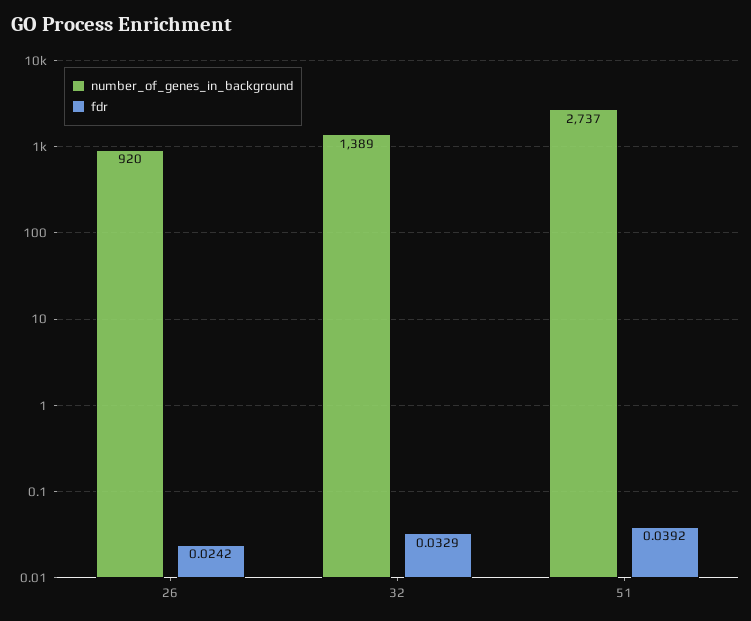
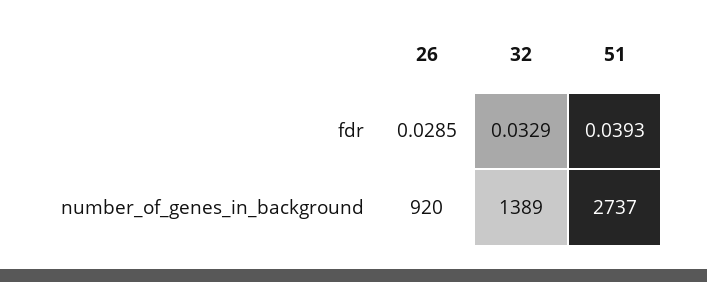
  {
    "number_of_genes_in_background": {
      "26": 920,
      "32": 1389,
      "51": 2737
    },
    "fdr": {
-     "26": 0.0242,
+     "26": 0.0285,
      "32": 0.0329,
-     "51": 0.0392
+     "51": 0.0393
    }
  }

